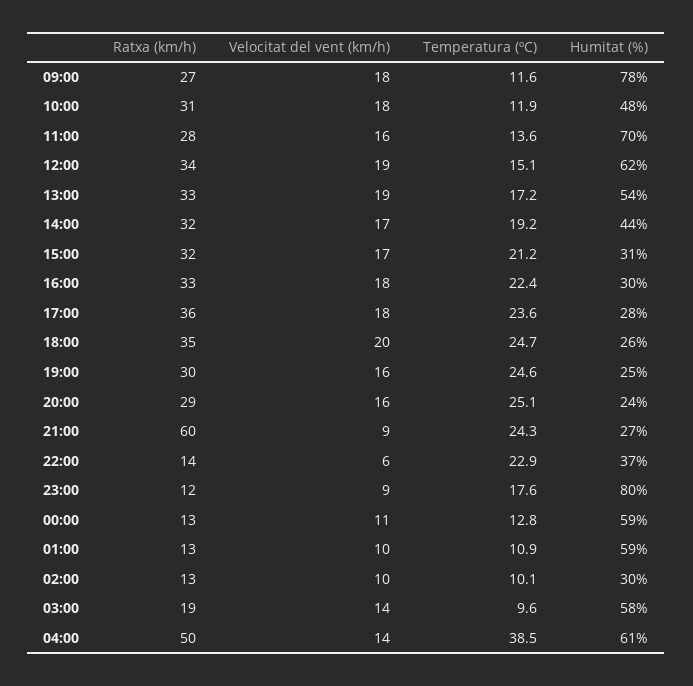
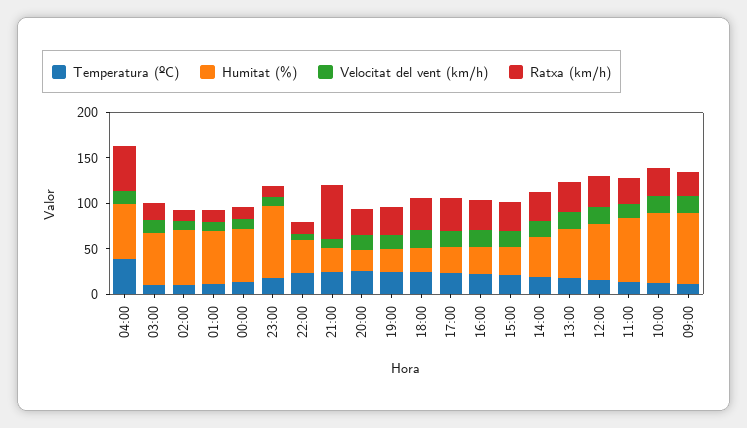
  {
    "Ratxa (km/h)": {
      "09:00": 27,
      "10:00": 31,
      "11:00": 28,
      "12:00": 34,
      "13:00": 33,
      "14:00": 32,
      "15:00": 32,
      "16:00": 33,
      "17:00": 36,
      "18:00": 35,
      "19:00": 30,
      "20:00": 29,
      "21:00": 60,
      "22:00": 14,
      "23:00": 12,
      "00:00": 13,
      "01:00": 13,
      "02:00": 13,
      "03:00": 19,
      "04:00": 50
    },
    "Velocitat del vent (km/h)": {
      "09:00": 18,
      "10:00": 18,
      "11:00": 16,
      "12:00": 19,
      "13:00": 19,
      "14:00": 17,
      "15:00": 17,
      "16:00": 18,
      "17:00": 18,
      "18:00": 20,
      "19:00": 16,
      "20:00": 16,
      "21:00": 9,
      "22:00": 6,
      "23:00": 9,
      "00:00": 11,
      "01:00": 10,
      "02:00": 10,
      "03:00": 14,
      "04:00": 14
    },
    "Temperatura (ºC)": {
      "09:00": 11.6,
      "10:00": 11.9,
      "11:00": 13.6,
      "12:00": 15.1,
      "13:00": 17.2,
      "14:00": 19.2,
      "15:00": 21.2,
      "16:00": 22.4,
      "17:00": 23.6,
      "18:00": 24.7,
      "19:00": 24.6,
      "20:00": 25.1,
      "21:00": 24.3,
      "22:00": 22.9,
      "23:00": 17.6,
      "00:00": 12.8,
      "01:00": 10.9,
      "02:00": 10.1,
      "03:00": 9.6,
      "04:00": 38.5
    },
    "Humitat (%)": {
      "09:00": 78,
-     "10:00": 48,
+     "10:00": 80,
      "11:00": 70,
      "12:00": 62,
      "13:00": 54,
      "14:00": 44,
      "15:00": 31,
      "16:00": 30,
      "17:00": 28,
      "18:00": 26,
      "19:00": 25,
      "20:00": 24,
      "21:00": 27,
      "22:00": 37,
      "23:00": 80,
      "00:00": 59,
      "01:00": 59,
-     "02:00": 30,
+     "02:00": 60,
      "03:00": 58,
      "04:00": 61
    }
  }

